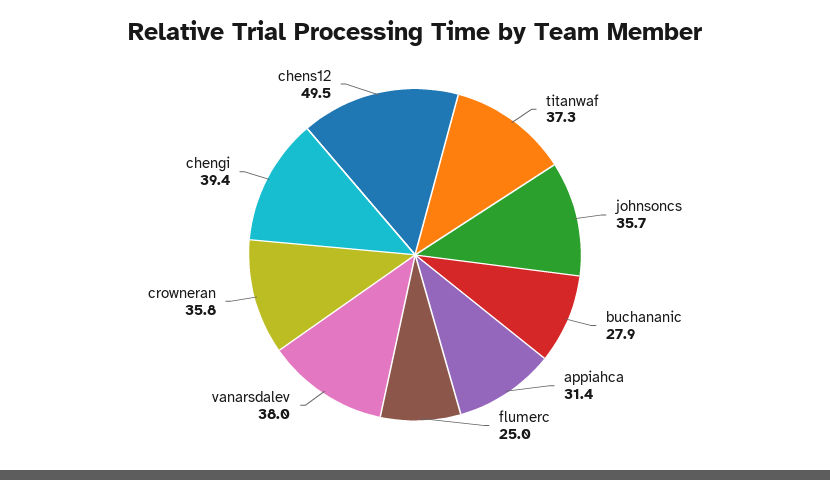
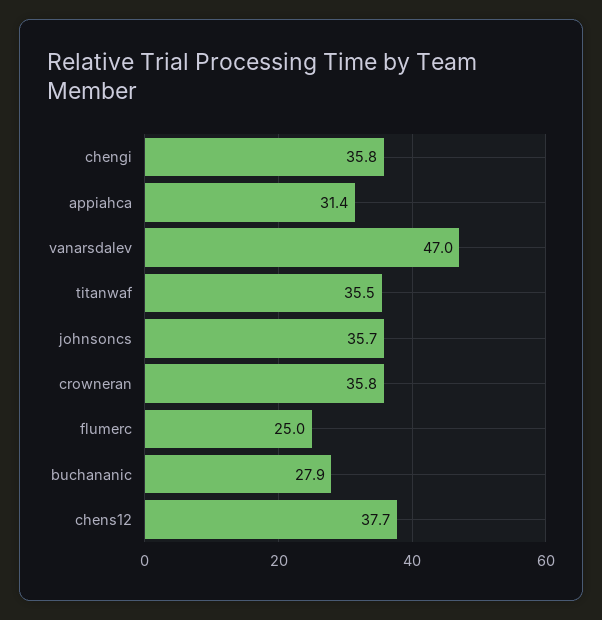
  {
-   "titanwaf": 37.3,
+   "titanwaf": 35.5,
    "johnsoncs": 35.7,
    "buchananic": 27.9,
    "appiahca": 31.4,
    "flumerc": 25,
-   "vanarsdalev": 38,
+   "vanarsdalev": 47,
    "crowneran": 35.8,
-   "chengi": 39.4,
+   "chengi": 35.8,
-   "chens12": 49.5
+   "chens12": 37.7
  }

